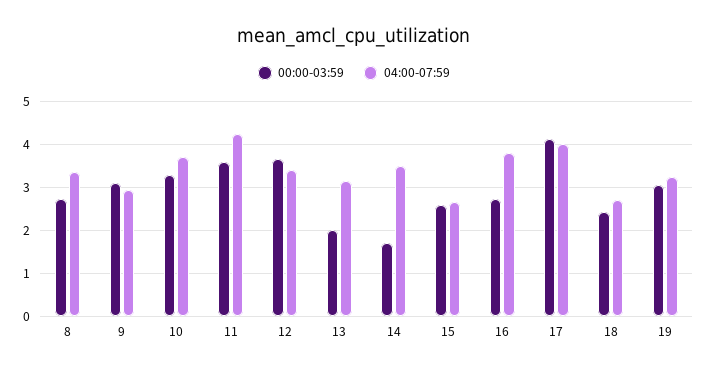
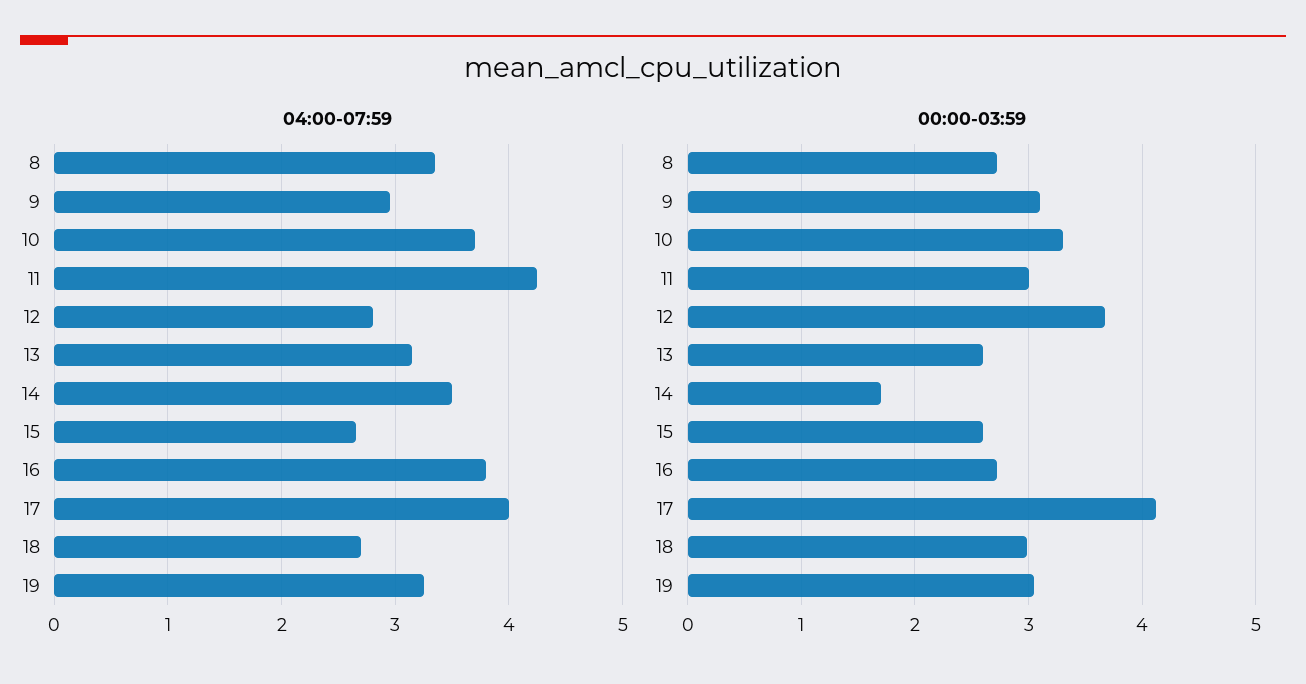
  {
    "00:00-03:59": {
      "8": 2.7,
      "9": 3.1,
      "10": 3.3,
-     "11": 3.6,
+     "11": 3,
      "12": 3.7,
-     "13": 2,
+     "13": 2.6,
      "14": 1.7,
      "15": 2.6,
      "16": 2.7,
      "17": 4.1,
-     "18": 2.4,
+     "18": 3,
      "19": 3.1
    },
    "04:00-07:59": {
      "8": 3.4,
      "9": 3,
      "10": 3.7,
      "11": 4.3,
-     "12": 3.4,
+     "12": 2.8,
      "13": 3.2,
      "14": 3.5,
      "15": 2.7,
      "16": 3.8,
      "17": 4,
      "18": 2.7,
      "19": 3.3
    }
  }

